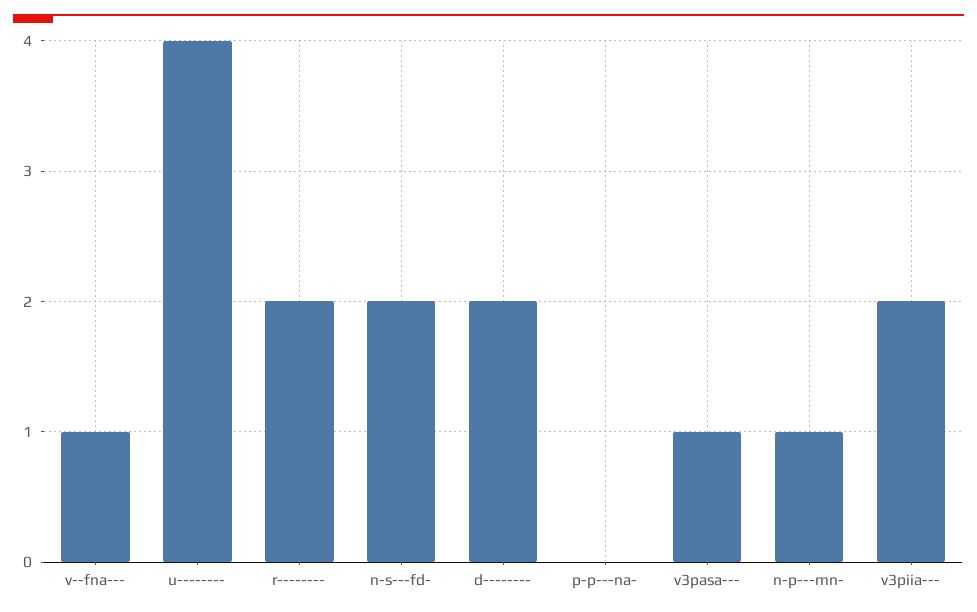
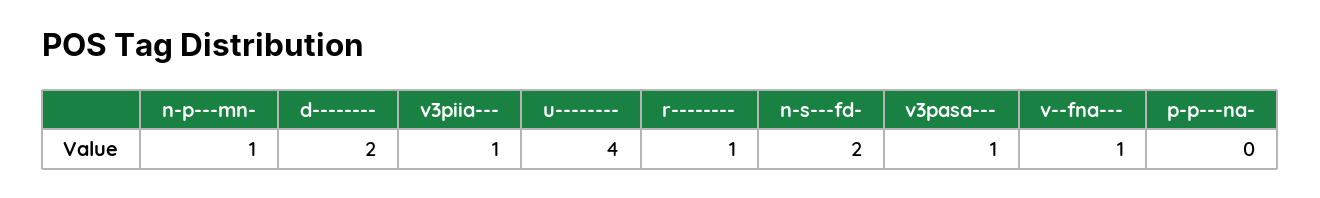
  {
    "v--fna---": 1,
    "u--------": 4,
-   "r--------": 2,
+   "r--------": 1,
    "n-s---fd-": 2,
    "d--------": 2,
    "p-p---na-": 0,
    "v3pasa---": 1,
    "n-p---mn-": 1,
-   "v3piia---": 2
+   "v3piia---": 1
  }

